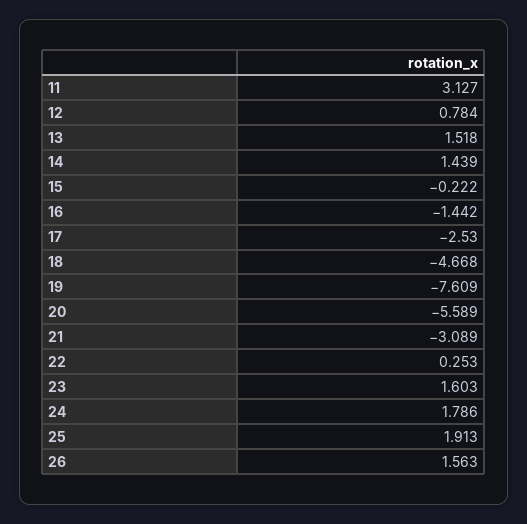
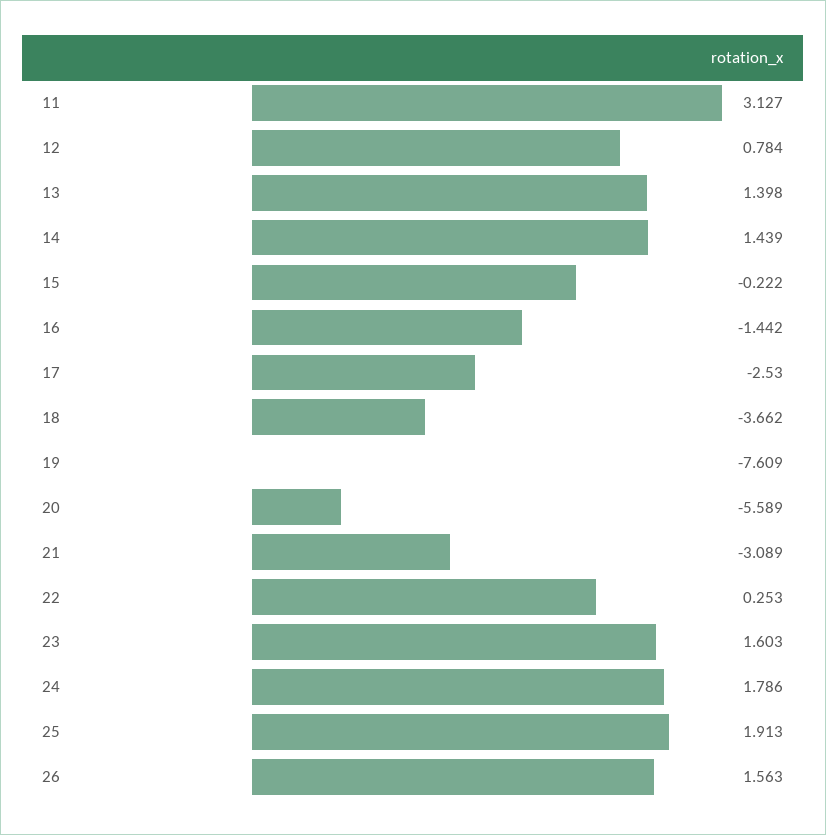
  {
    "11": 3.127,
    "12": 0.784,
-   "13": 1.518,
+   "13": 1.398,
    "14": 1.439,
    "15": -0.222,
    "16": -1.442,
    "17": -2.53,
-   "18": -4.668,
+   "18": -3.662,
    "19": -7.609,
    "20": -5.589,
    "21": -3.089,
    "22": 0.253,
    "23": 1.603,
    "24": 1.786,
    "25": 1.913,
    "26": 1.563
  }

